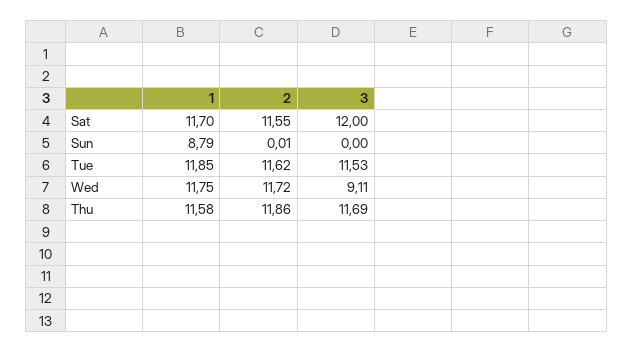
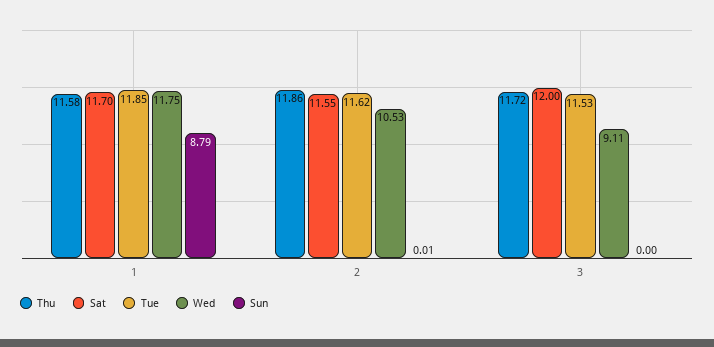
  {
    "Sat": {
      "1": 11.7,
      "2": 11.55,
      "3": 12
    },
    "Sun": {
      "1": 8.79,
      "2": 0.01,
      "3": 0
    },
    "Tue": {
      "1": 11.85,
      "2": 11.62,
      "3": 11.53
    },
    "Wed": {
      "1": 11.75,
-     "2": 11.72,
+     "2": 10.53,
      "3": 9.11
    },
    "Thu": {
      "1": 11.58,
      "2": 11.86,
-     "3": 11.69
+     "3": 11.72
    }
  }

